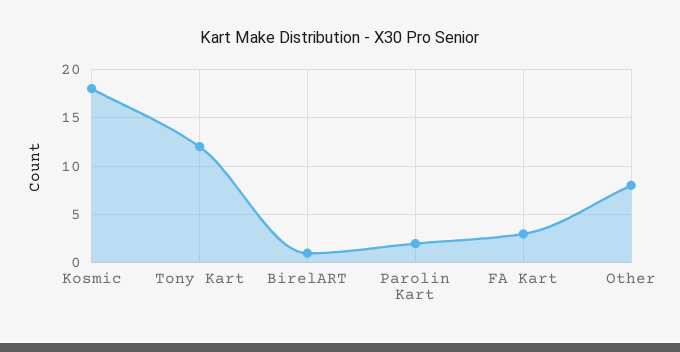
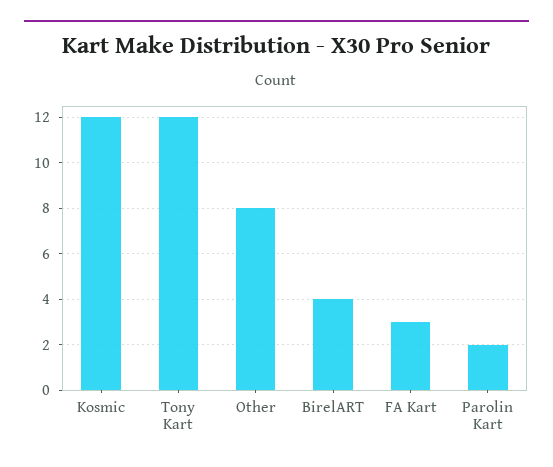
  {
-   "Kosmic": 18,
+   "Kosmic": 12,
    "Tony Kart": 12,
-   "BirelART": 1,
+   "BirelART": 4,
    "Parolin Kart": 2,
    "FA Kart": 3,
    "Other": 8
  }

